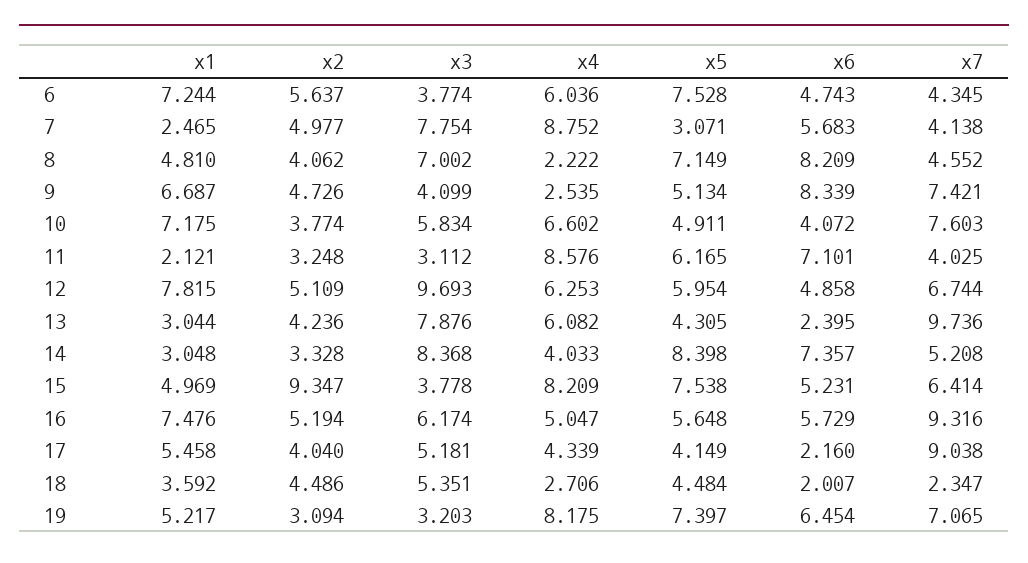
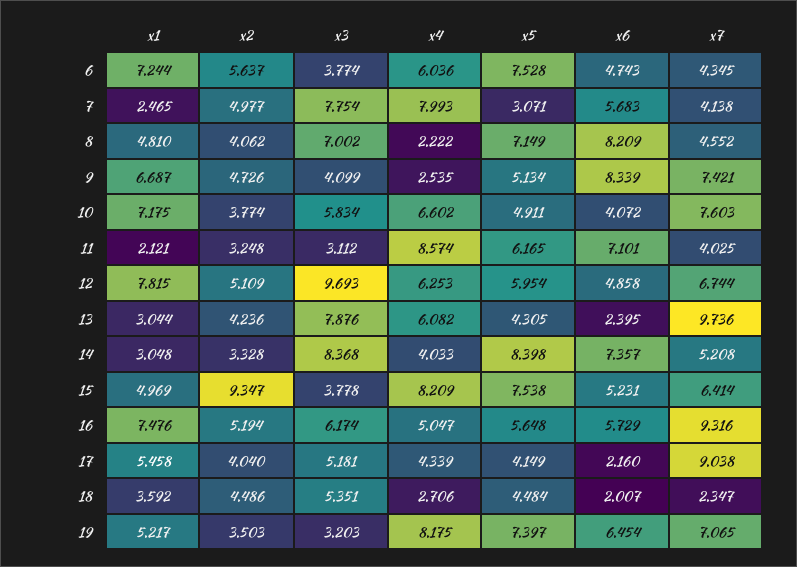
  {
    "x1": {
      "6": 7.244,
      "7": 2.465,
      "8": 4.81,
      "9": 6.687,
      "10": 7.175,
      "11": 2.121,
      "12": 7.815,
      "13": 3.044,
      "14": 3.048,
      "15": 4.969,
      "16": 7.476,
      "17": 5.458,
      "18": 3.592,
      "19": 5.217
    },
    "x2": {
      "6": 5.637,
      "7": 4.977,
      "8": 4.062,
      "9": 4.726,
      "10": 3.774,
      "11": 3.248,
      "12": 5.109,
      "13": 4.236,
      "14": 3.328,
      "15": 9.347,
      "16": 5.194,
      "17": 4.04,
      "18": 4.486,
-     "19": 3.094
+     "19": 3.503
    },
    "x3": {
      "6": 3.774,
      "7": 7.754,
      "8": 7.002,
      "9": 4.099,
      "10": 5.834,
      "11": 3.112,
      "12": 9.693,
      "13": 7.876,
      "14": 8.368,
      "15": 3.778,
      "16": 6.174,
      "17": 5.181,
      "18": 5.351,
      "19": 3.203
    },
    "x4": {
      "6": 6.036,
-     "7": 8.752,
+     "7": 7.993,
      "8": 2.222,
      "9": 2.535,
      "10": 6.602,
-     "11": 8.576,
+     "11": 8.574,
      "12": 6.253,
      "13": 6.082,
      "14": 4.033,
      "15": 8.209,
      "16": 5.047,
      "17": 4.339,
      "18": 2.706,
      "19": 8.175
    },
    "x5": {
      "6": 7.528,
      "7": 3.071,
      "8": 7.149,
      "9": 5.134,
      "10": 4.911,
      "11": 6.165,
      "12": 5.954,
      "13": 4.305,
      "14": 8.398,
      "15": 7.538,
      "16": 5.648,
      "17": 4.149,
      "18": 4.484,
      "19": 7.397
    },
    "x6": {
      "6": 4.743,
      "7": 5.683,
      "8": 8.209,
      "9": 8.339,
      "10": 4.072,
      "11": 7.101,
      "12": 4.858,
      "13": 2.395,
      "14": 7.357,
      "15": 5.231,
      "16": 5.729,
      "17": 2.16,
      "18": 2.007,
      "19": 6.454
    },
    "x7": {
      "6": 4.345,
      "7": 4.138,
      "8": 4.552,
      "9": 7.421,
      "10": 7.603,
      "11": 4.025,
      "12": 6.744,
      "13": 9.736,
      "14": 5.208,
      "15": 6.414,
      "16": 9.316,
      "17": 9.038,
      "18": 2.347,
      "19": 7.065
    }
  }

